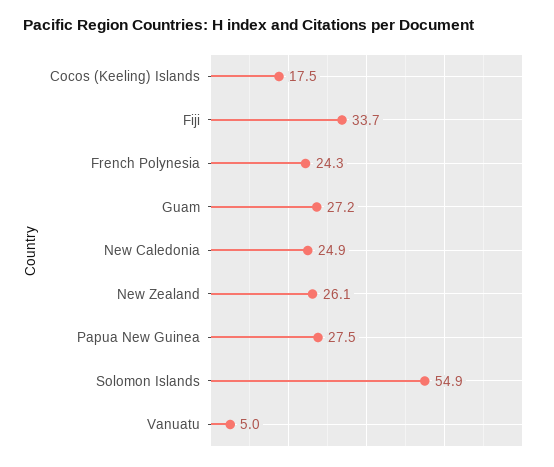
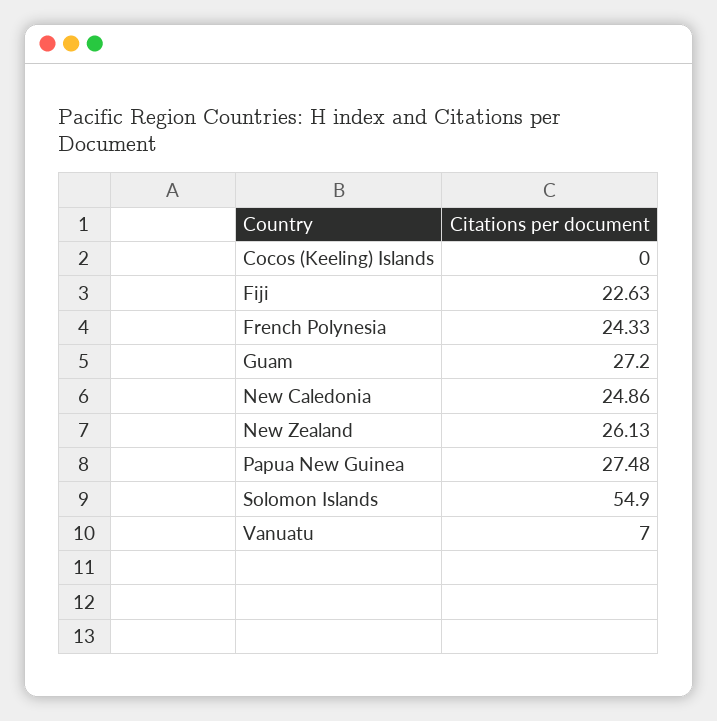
  {
-   "Cocos (Keeling) Islands": 17.5,
+   "Cocos (Keeling) Islands": 0,
-   "Fiji": 33.7,
+   "Fiji": 22.63,
    "French Polynesia": 24.33,
    "Guam": 27.2,
    "New Caledonia": 24.86,
    "New Zealand": 26.13,
    "Papua New Guinea": 27.48,
    "Solomon Islands": 54.9,
-   "Vanuatu": 5
+   "Vanuatu": 7
  }

